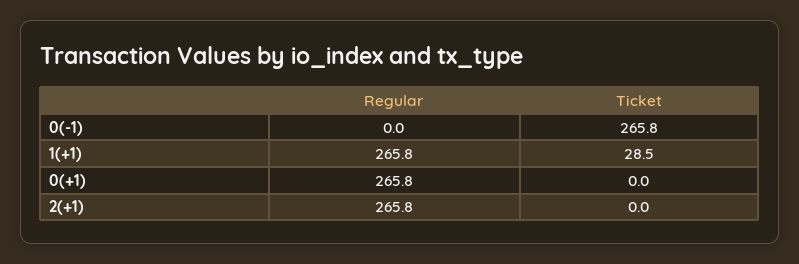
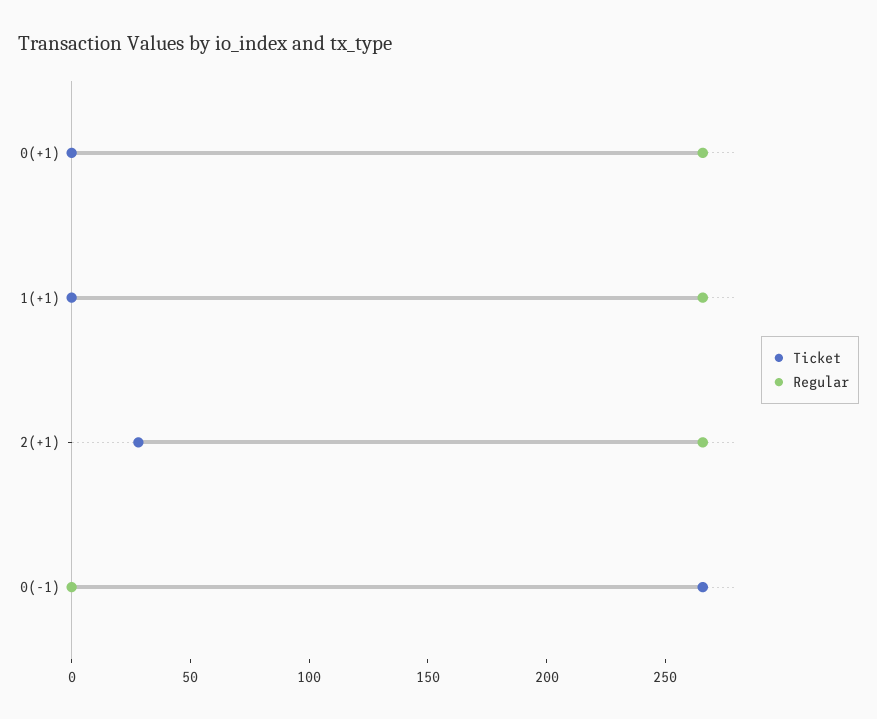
  {
    "Regular": {
      "0(-1)": 0,
      "1(+1)": 265.8,
      "0(+1)": 265.8,
      "2(+1)": 265.8
    },
    "Ticket": {
      "0(-1)": 265.8,
-     "1(+1)": 28.5,
+     "1(+1)": 0,
      "0(+1)": 0,
-     "2(+1)": 0
+     "2(+1)": 30
    }
  }

